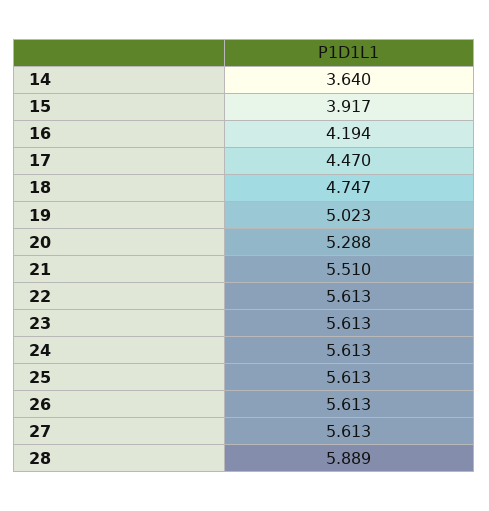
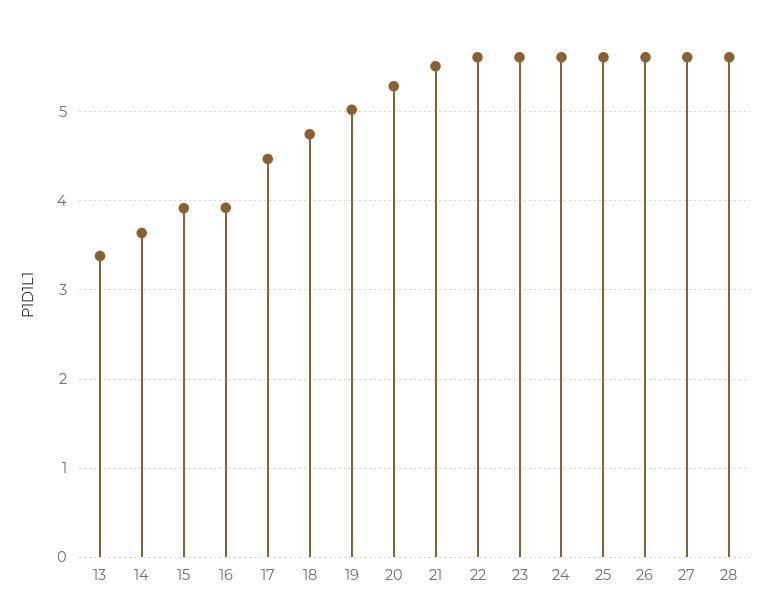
  {
    "14": 3.64,
    "15": 3.917,
-   "16": 4.194,
+   "16": 3.9,
    "17": 4.47,
    "18": 4.747,
    "19": 5.023,
    "20": 5.288,
    "21": 5.51,
    "22": 5.613,
    "23": 5.613,
    "24": 5.613,
    "25": 5.613,
    "26": 5.613,
    "27": 5.613,
-   "28": 5.889
+   "28": 5.6,
+   "13": 3.4
  }

